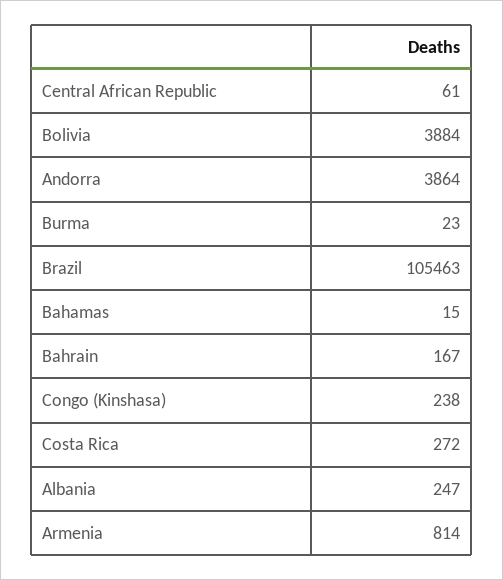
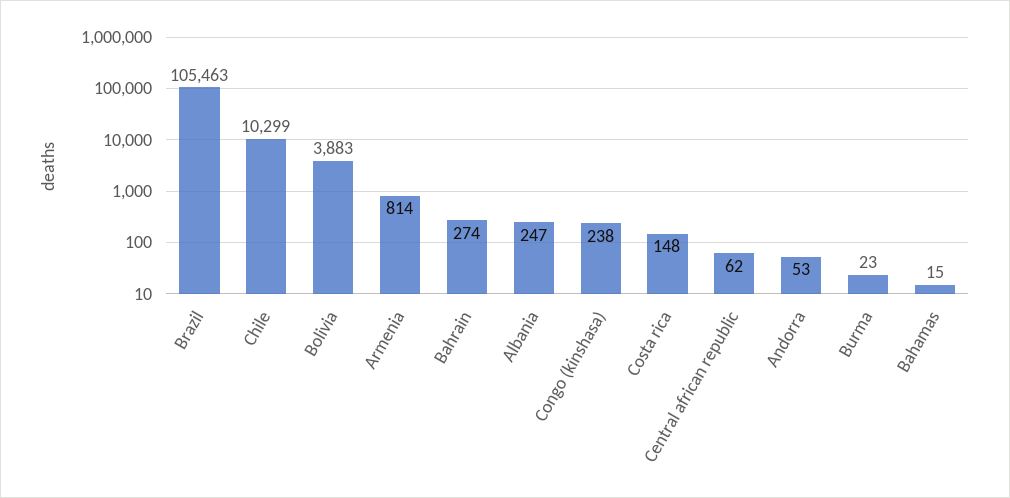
  {
-   "Central African Republic": 61,
+   "Central African Republic": 62,
-   "Bolivia": 3884,
+   "Bolivia": 3883,
-   "Andorra": 3864,
+   "Andorra": 53,
    "Burma": 23,
    "Brazil": 105463,
    "Bahamas": 15,
-   "Bahrain": 167,
+   "Bahrain": 274,
    "Congo (Kinshasa)": 238,
-   "Costa Rica": 272,
+   "Costa Rica": 148,
    "Albania": 247,
-   "Armenia": 814
+   "Armenia": 814,
+   "Chile": 10299
  }

